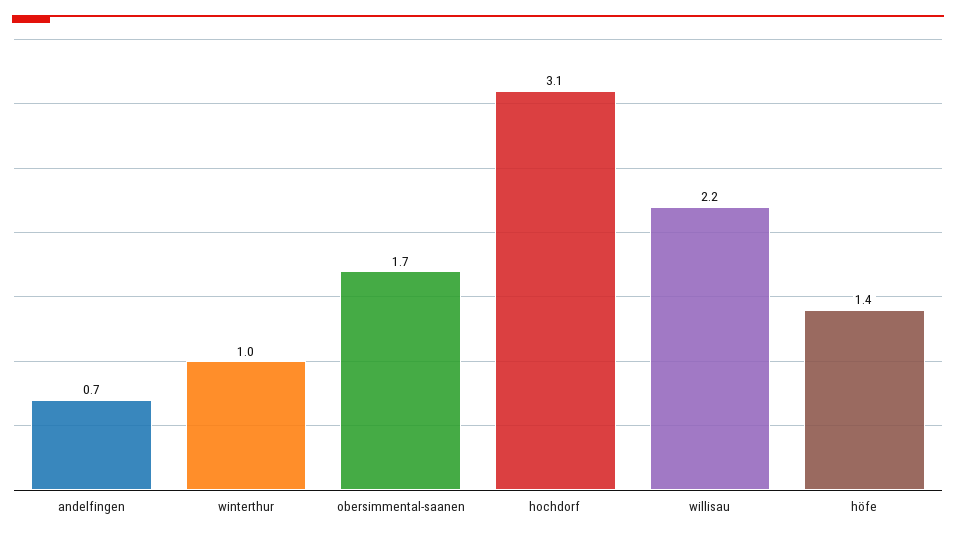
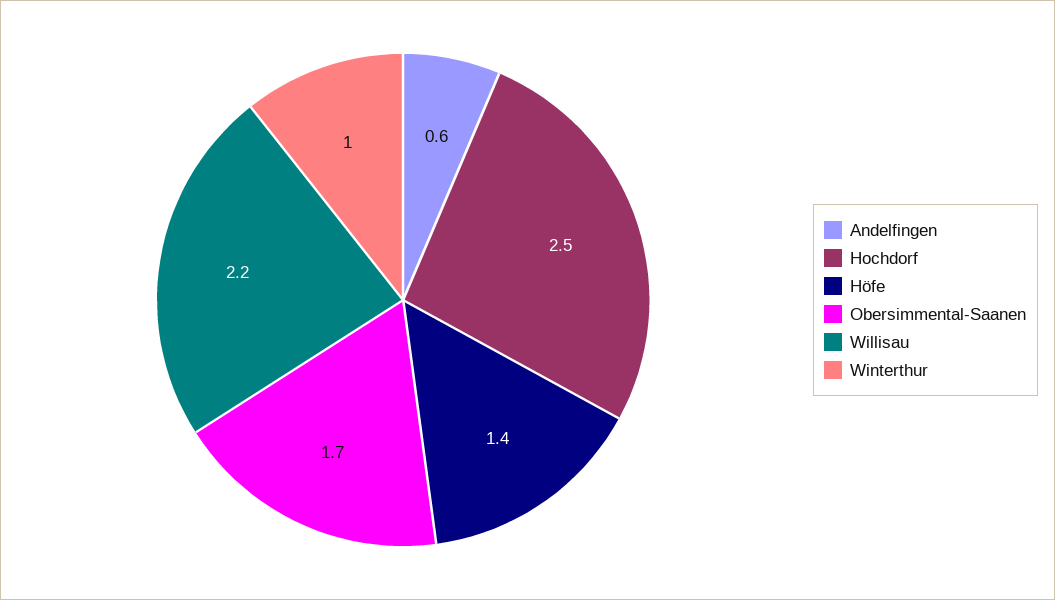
  {
-   "andelfingen": 0.7,
+   "andelfingen": 0.6,
    "winterthur": 1,
    "obersimmental-saanen": 1.7,
-   "hochdorf": 3.1,
+   "hochdorf": 2.5,
    "willisau": 2.2,
    "höfe": 1.4
  }

